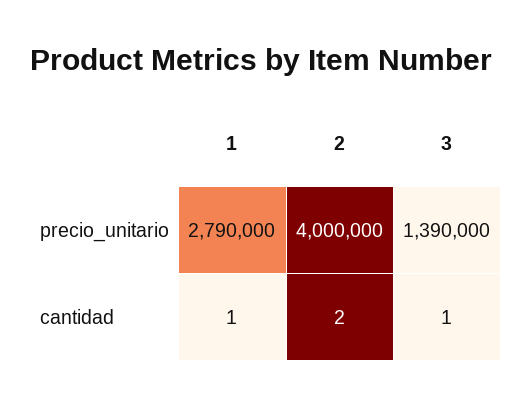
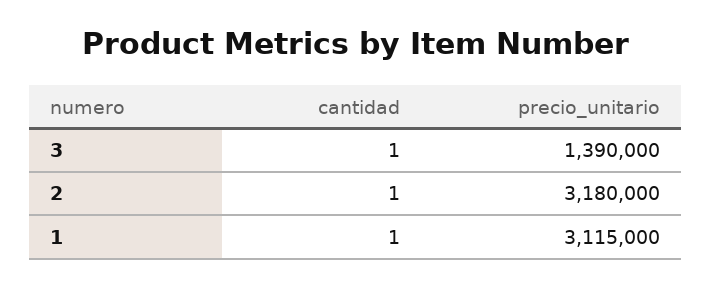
  {
    "1": {
-     "precio_unitario": 2790000,
+     "precio_unitario": 3115000,
      "cantidad": 1
    },
    "2": {
-     "precio_unitario": 4000000,
+     "precio_unitario": 3180000,
-     "cantidad": 2
+     "cantidad": 1
    },
    "3": {
      "precio_unitario": 1390000,
      "cantidad": 1
    }
  }

